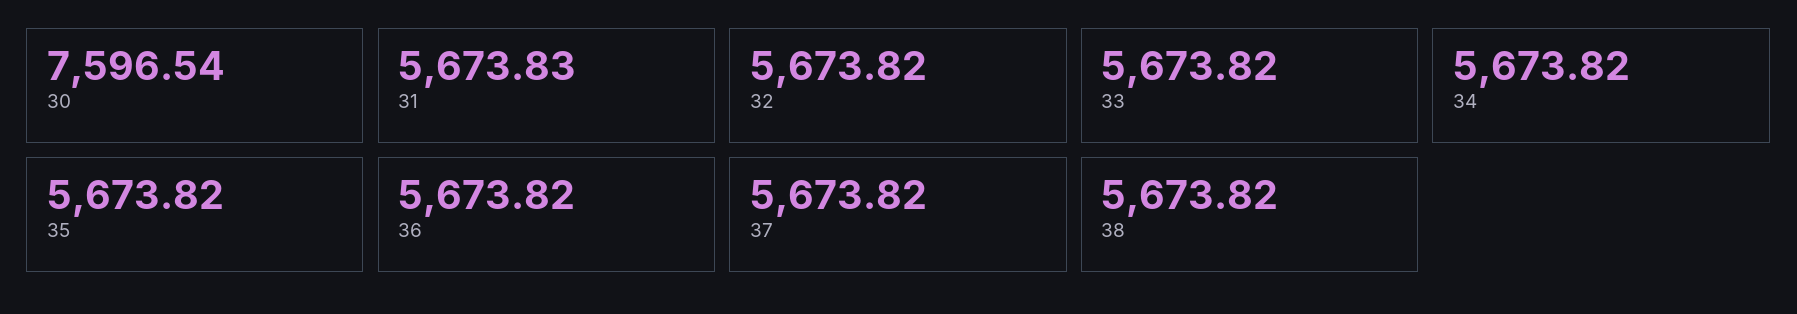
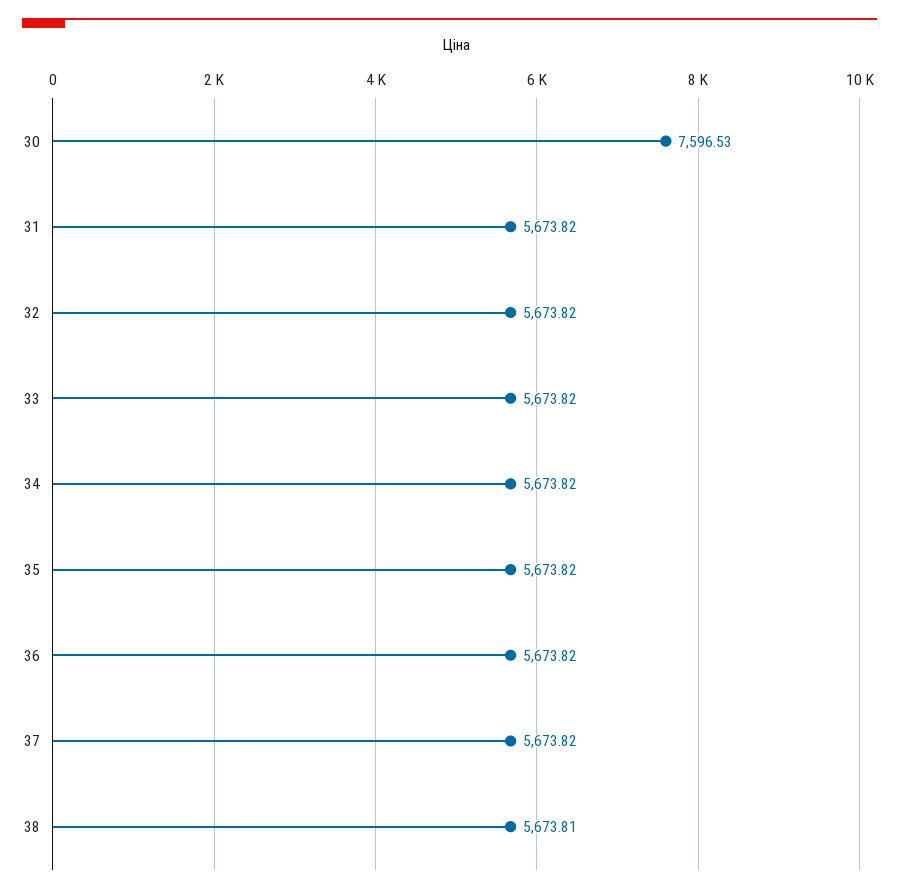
  {
-   "30": 7596.54,
+   "30": 7596.53,
-   "31": 5673.83,
+   "31": 5673.82,
    "32": 5673.82,
    "33": 5673.82,
    "34": 5673.82,
    "35": 5673.82,
    "36": 5673.82,
    "37": 5673.82,
-   "38": 5673.82
+   "38": 5673.81
  }

